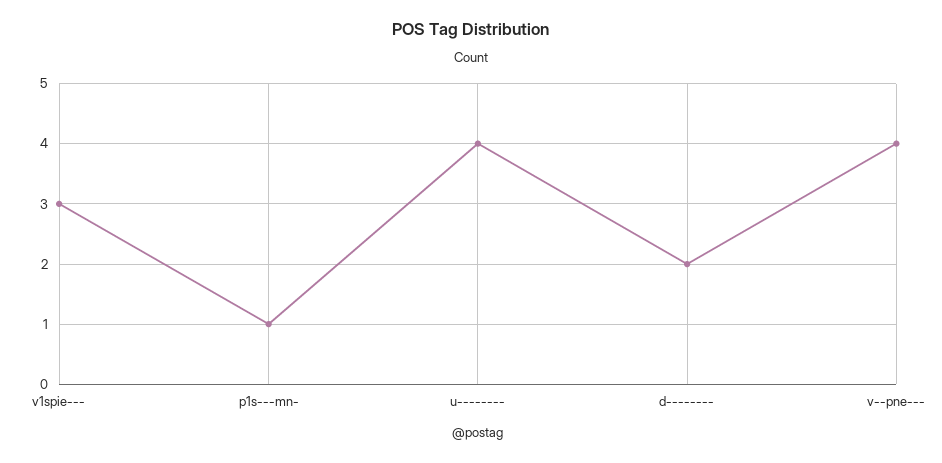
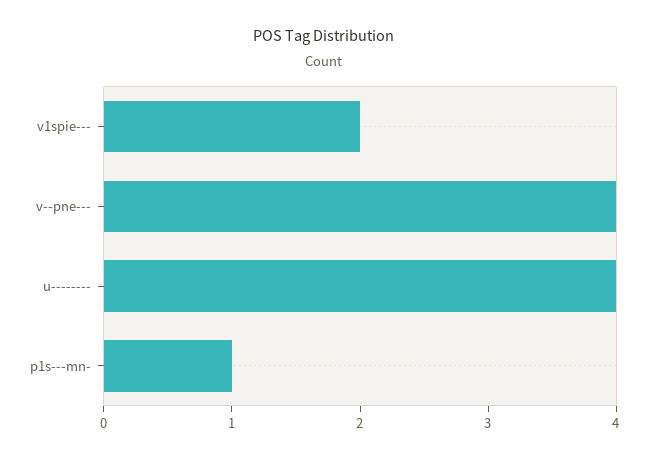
  {
-   "v1spie---": 3,
+   "v1spie---": 2,
    "p1s---mn-": 1,
    "u--------": 4,
-   "d--------": 2,
    "v--pne---": 4
  }

